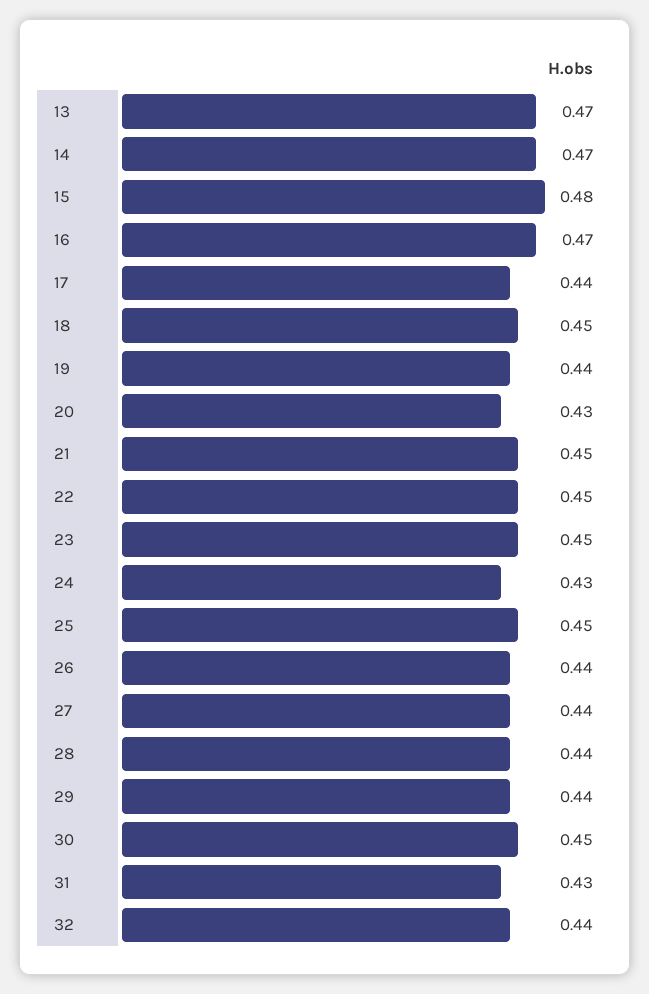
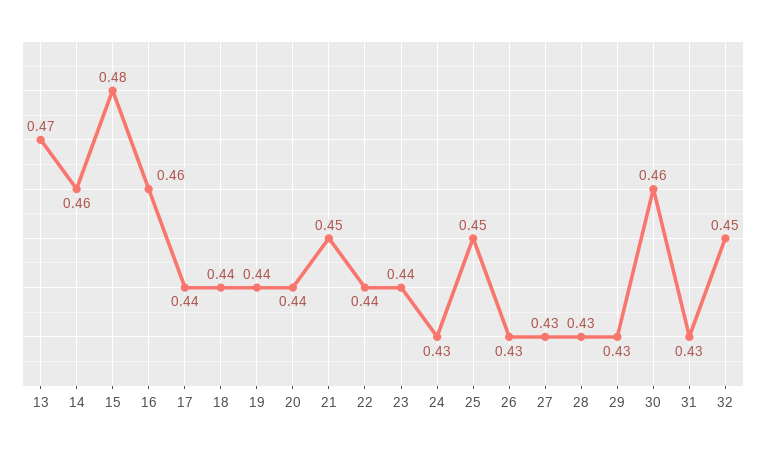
  {
    "13": 0.47,
-   "14": 0.47,
+   "14": 0.46,
    "15": 0.48,
-   "16": 0.47,
+   "16": 0.46,
    "17": 0.44,
-   "18": 0.45,
+   "18": 0.44,
    "19": 0.44,
-   "20": 0.43,
+   "20": 0.44,
    "21": 0.45,
-   "22": 0.45,
+   "22": 0.44,
-   "23": 0.45,
+   "23": 0.44,
    "24": 0.43,
    "25": 0.45,
-   "26": 0.44,
+   "26": 0.43,
-   "27": 0.44,
+   "27": 0.43,
-   "28": 0.44,
+   "28": 0.43,
-   "29": 0.44,
+   "29": 0.43,
-   "30": 0.45,
+   "30": 0.46,
    "31": 0.43,
-   "32": 0.44
+   "32": 0.45
  }

